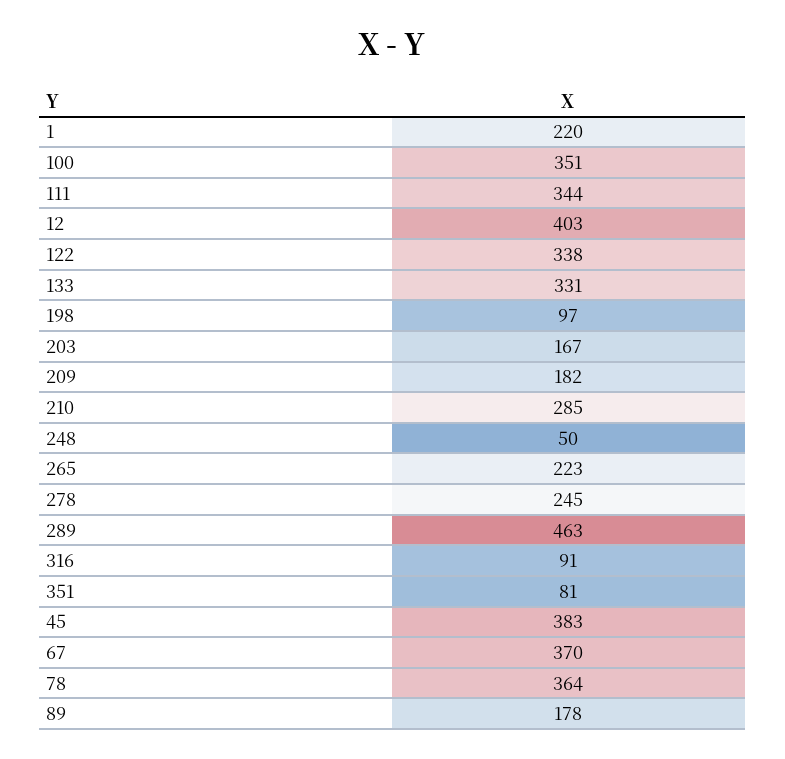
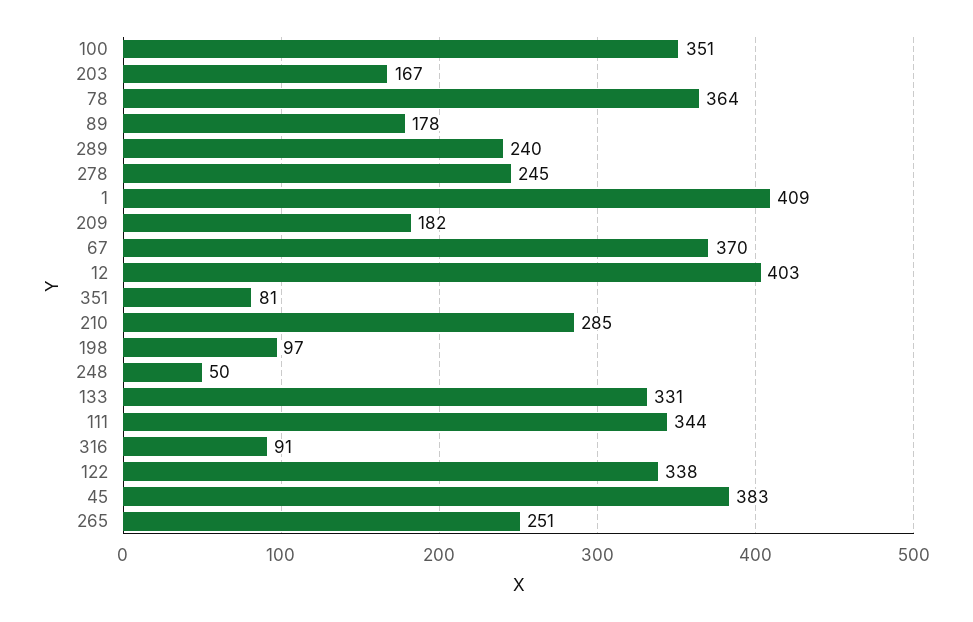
  {
-   "1": 220,
+   "1": 409,
    "100": 351,
    "111": 344,
    "12": 403,
    "122": 338,
    "133": 331,
    "198": 97,
    "203": 167,
    "209": 182,
    "210": 285,
    "248": 50,
-   "265": 223,
+   "265": 251,
    "278": 245,
-   "289": 463,
+   "289": 240,
    "316": 91,
    "351": 81,
    "45": 383,
    "67": 370,
    "78": 364,
    "89": 178
  }

